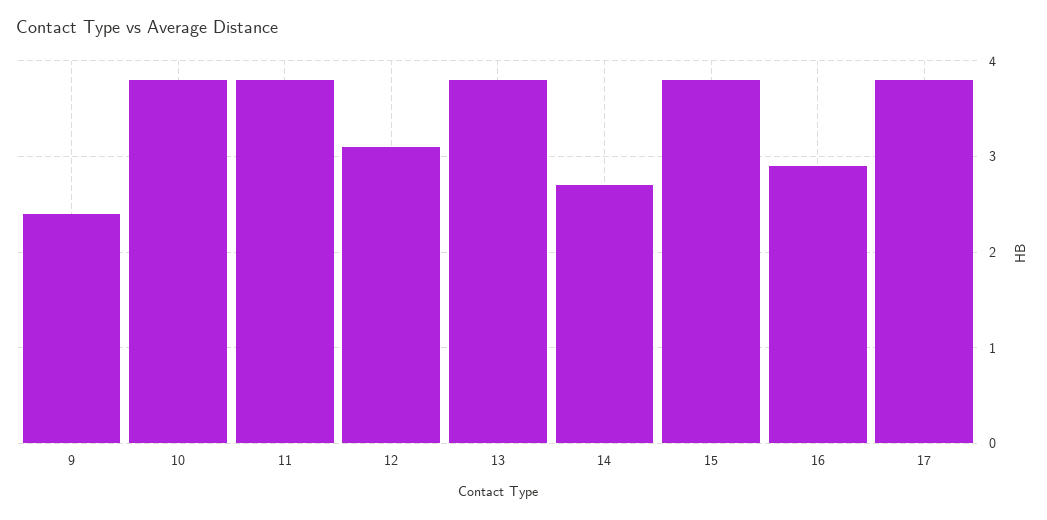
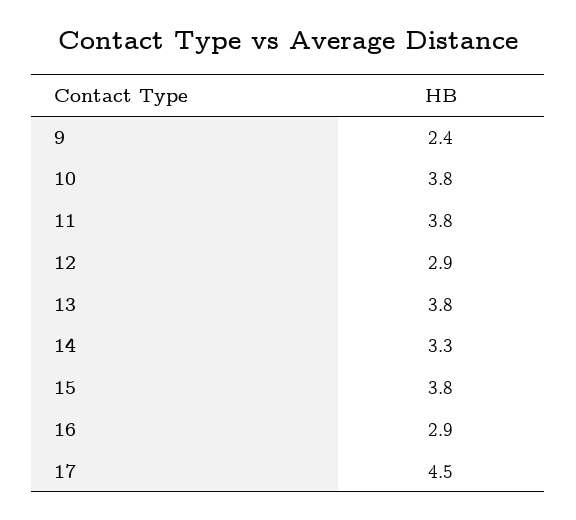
  {
    "9": 2.4,
    "10": 3.8,
    "11": 3.8,
-   "12": 3.1,
+   "12": 2.9,
    "13": 3.8,
-   "14": 2.7,
+   "14": 3.3,
    "15": 3.8,
    "16": 2.9,
-   "17": 3.8
+   "17": 4.5
  }

